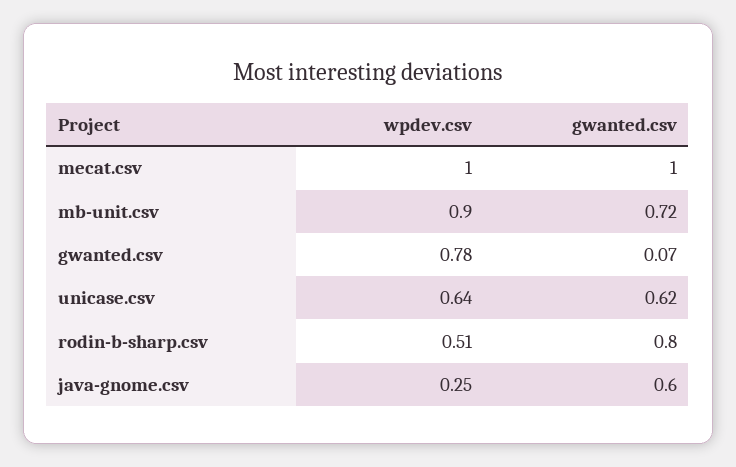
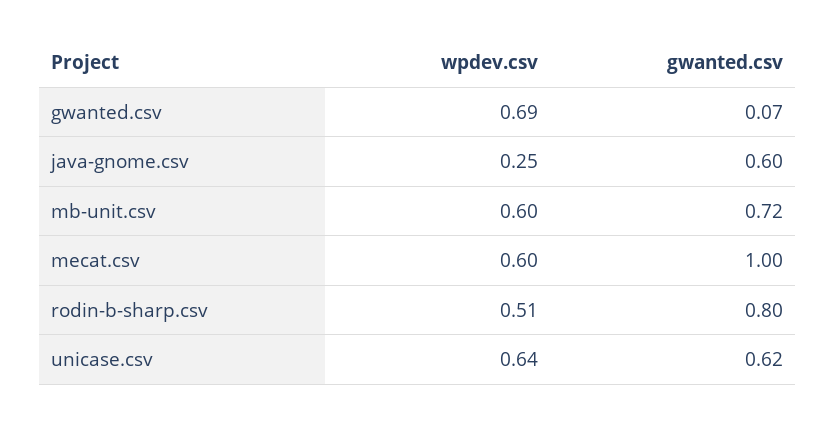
  {
    "wpdev.csv": {
-     "mecat.csv": 1,
+     "mecat.csv": 0.6,
-     "mb-unit.csv": 0.9,
+     "mb-unit.csv": 0.6,
-     "gwanted.csv": 0.78,
+     "gwanted.csv": 0.69,
      "unicase.csv": 0.64,
      "rodin-b-sharp.csv": 0.51,
      "java-gnome.csv": 0.25
    },
    "gwanted.csv": {
      "mecat.csv": 1,
      "mb-unit.csv": 0.72,
      "gwanted.csv": 0.07,
      "unicase.csv": 0.62,
      "rodin-b-sharp.csv": 0.8,
      "java-gnome.csv": 0.6
    }
  }

